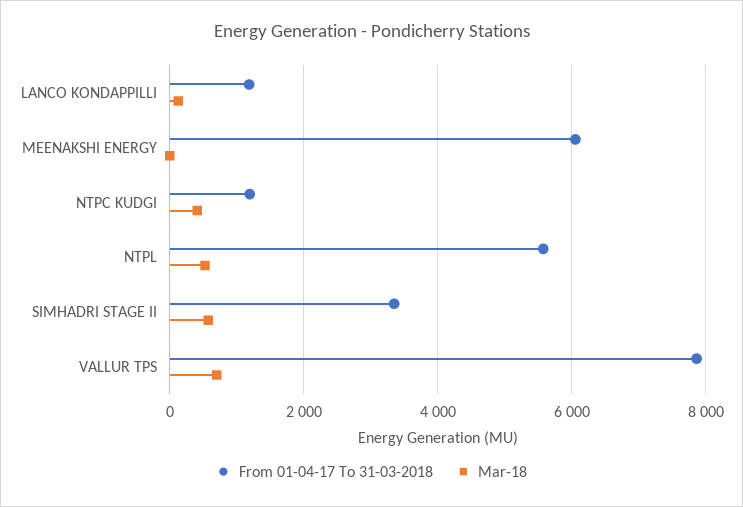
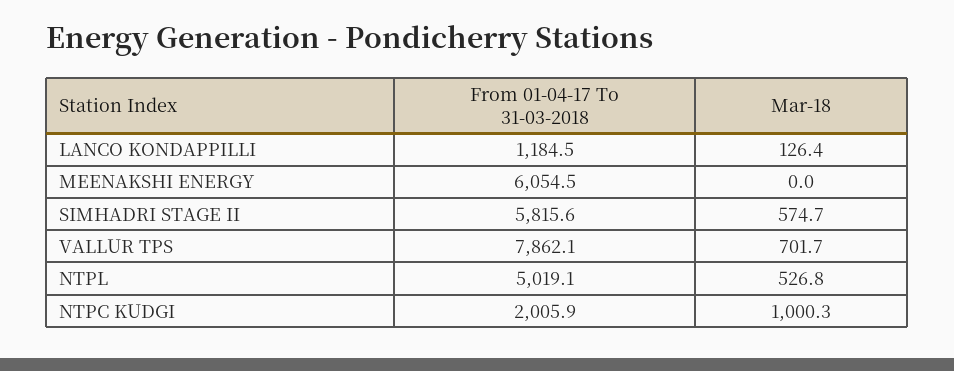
  {
    "From 01-04-17 To 31-03-2018": {
      "LANCO KONDAPPILLI": 1184.5,
      "MEENAKSHI ENERGY": 6054.5,
-     "NTPC KUDGI": 1200,
+     "NTPC KUDGI": 2005.9,
-     "NTPL": 5600,
+     "NTPL": 5019.1,
-     "SIMHADRI STAGE II": 3400,
+     "SIMHADRI STAGE II": 5815.6,
      "VALLUR TPS": 7862.1
    },
    "Mar-18": {
      "LANCO KONDAPPILLI": 126.4,
      "MEENAKSHI ENERGY": 0,
-     "NTPC KUDGI": 400,
+     "NTPC KUDGI": 1000.3,
      "NTPL": 526.8,
      "SIMHADRI STAGE II": 574.7,
      "VALLUR TPS": 701.7
    }
  }

